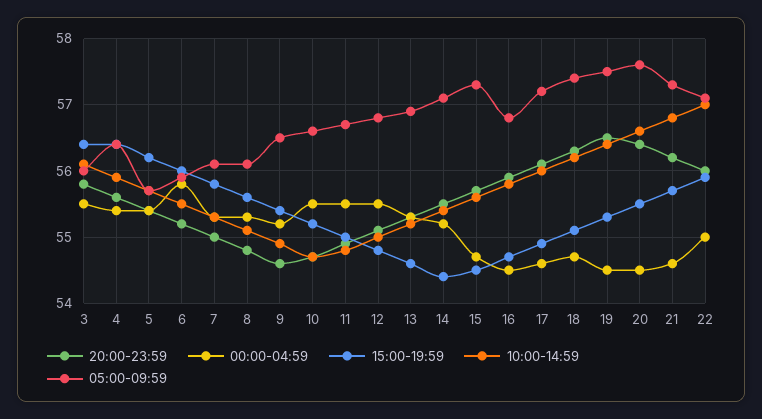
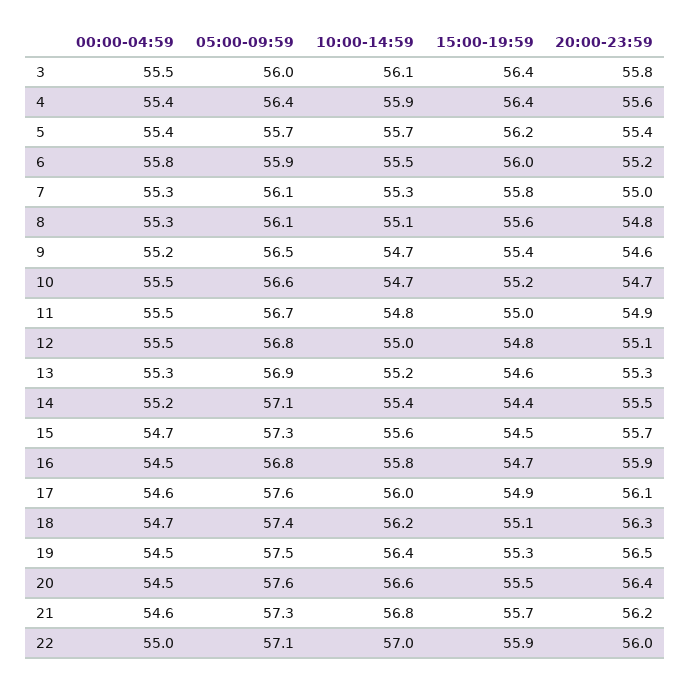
  {
    "20:00-23:59": {
      "3": 55.8,
      "4": 55.6,
      "5": 55.4,
      "6": 55.2,
      "7": 55,
      "8": 54.8,
      "9": 54.6,
      "10": 54.7,
      "11": 54.9,
      "12": 55.1,
      "13": 55.3,
      "14": 55.5,
      "15": 55.7,
      "16": 55.9,
      "17": 56.1,
      "18": 56.3,
      "19": 56.5,
      "20": 56.4,
      "21": 56.2,
      "22": 56
    },
    "00:00-04:59": {
      "3": 55.5,
      "4": 55.4,
      "5": 55.4,
      "6": 55.8,
      "7": 55.3,
      "8": 55.3,
      "9": 55.2,
      "10": 55.5,
      "11": 55.5,
      "12": 55.5,
      "13": 55.3,
      "14": 55.2,
      "15": 54.7,
      "16": 54.5,
      "17": 54.6,
      "18": 54.7,
      "19": 54.5,
      "20": 54.5,
      "21": 54.6,
      "22": 55
    },
    "15:00-19:59": {
      "3": 56.4,
      "4": 56.4,
      "5": 56.2,
      "6": 56,
      "7": 55.8,
      "8": 55.6,
      "9": 55.4,
      "10": 55.2,
      "11": 55,
      "12": 54.8,
      "13": 54.6,
      "14": 54.4,
      "15": 54.5,
      "16": 54.7,
      "17": 54.9,
      "18": 55.1,
      "19": 55.3,
      "20": 55.5,
      "21": 55.7,
      "22": 55.9
    },
    "10:00-14:59": {
      "3": 56.1,
      "4": 55.9,
      "5": 55.7,
      "6": 55.5,
      "7": 55.3,
      "8": 55.1,
-     "9": 54.9,
+     "9": 54.7,
      "10": 54.7,
      "11": 54.8,
      "12": 55,
      "13": 55.2,
      "14": 55.4,
      "15": 55.6,
      "16": 55.8,
      "17": 56,
      "18": 56.2,
      "19": 56.4,
      "20": 56.6,
      "21": 56.8,
      "22": 57
    },
    "05:00-09:59": {
      "3": 56,
      "4": 56.4,
      "5": 55.7,
      "6": 55.9,
      "7": 56.1,
      "8": 56.1,
      "9": 56.5,
      "10": 56.6,
      "11": 56.7,
      "12": 56.8,
      "13": 56.9,
      "14": 57.1,
      "15": 57.3,
      "16": 56.8,
-     "17": 57.2,
+     "17": 57.6,
      "18": 57.4,
      "19": 57.5,
      "20": 57.6,
      "21": 57.3,
      "22": 57.1
    }
  }

